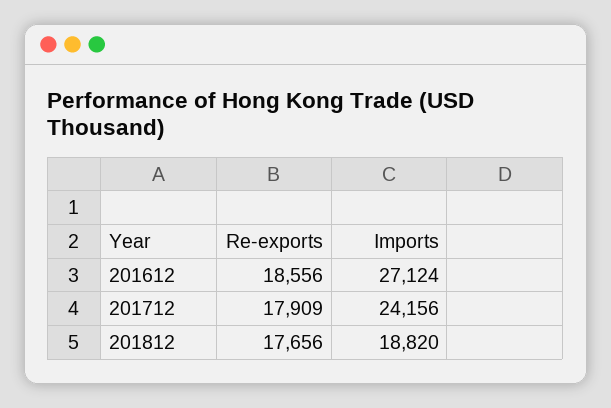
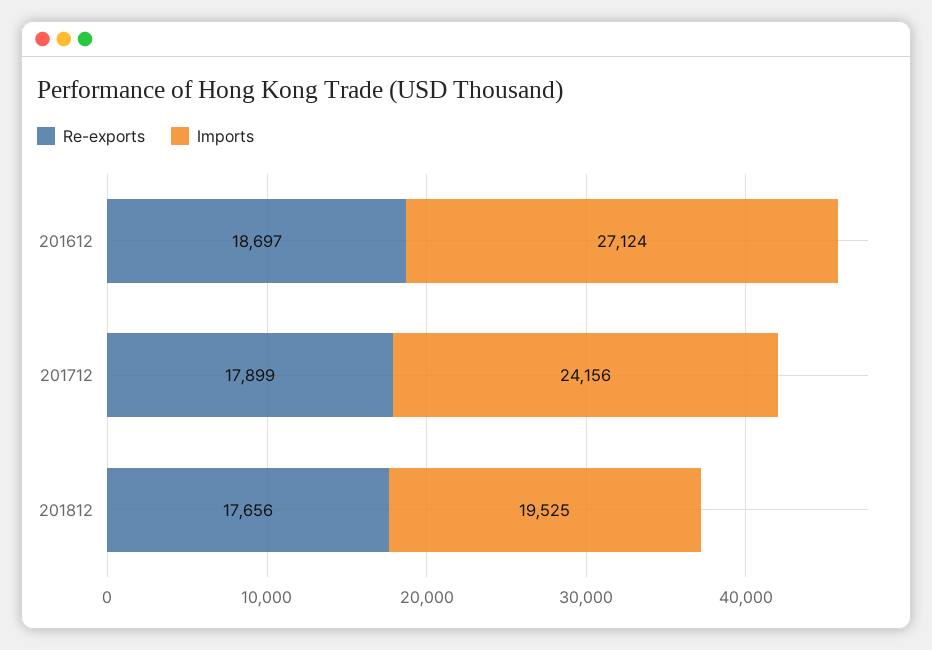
  {
    "Re-exports": {
-     "201612": 18556,
+     "201612": 18697,
-     "201712": 17909,
+     "201712": 17899,
      "201812": 17656
    },
    "Imports": {
      "201612": 27124,
      "201712": 24156,
-     "201812": 18820
+     "201812": 19525
    }
  }

